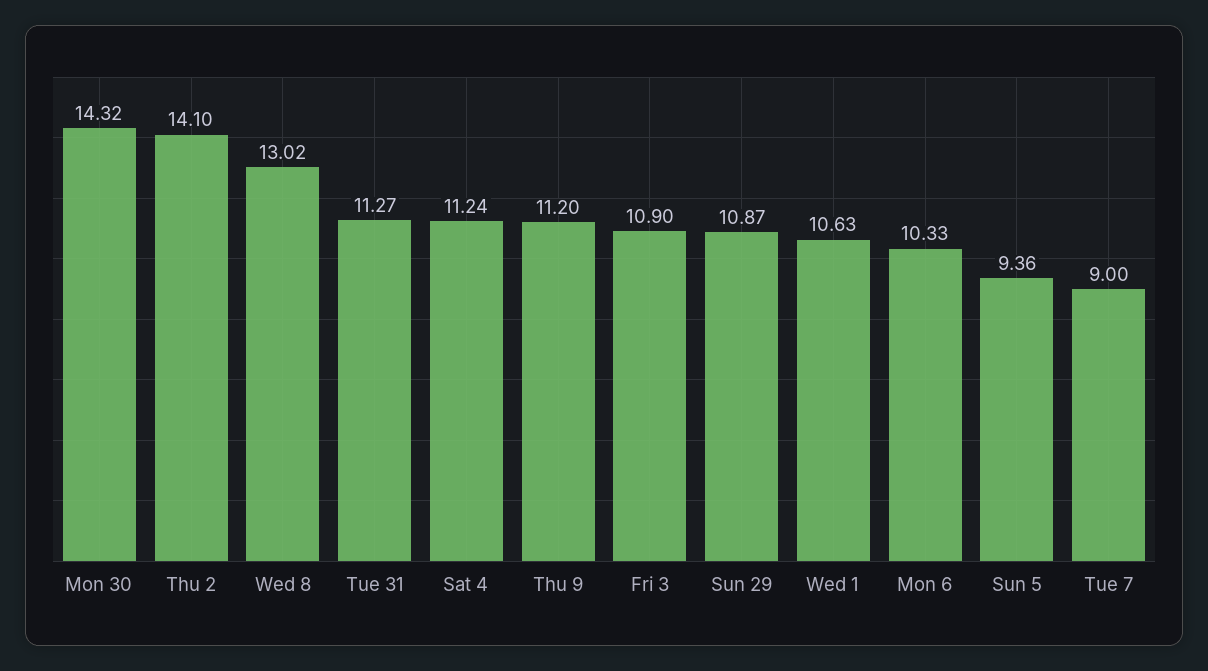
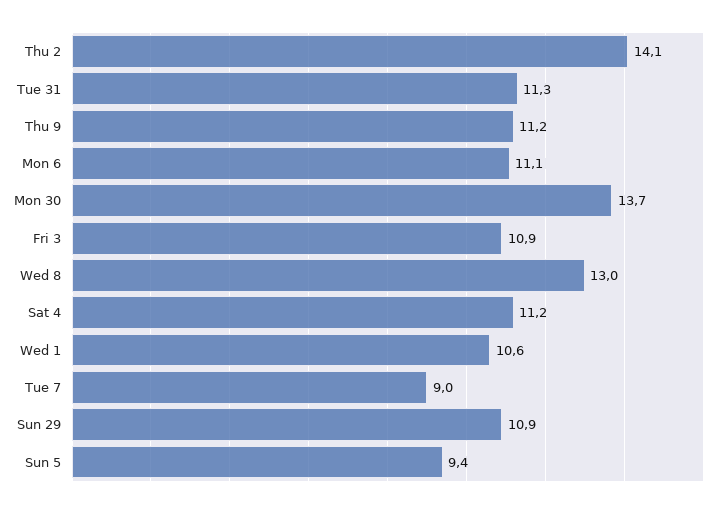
  {
-   "Mon 30": 14.32,
+   "Mon 30": 13.7,
    "Thu 2": 14.1,
    "Wed 8": 13.02,
    "Tue 31": 11.27,
    "Sat 4": 11.24,
    "Thu 9": 11.2,
    "Fri 3": 10.9,
    "Sun 29": 10.87,
    "Wed 1": 10.63,
-   "Mon 6": 10.33,
+   "Mon 6": 11.1,
    "Sun 5": 9.36,
    "Tue 7": 9
  }

